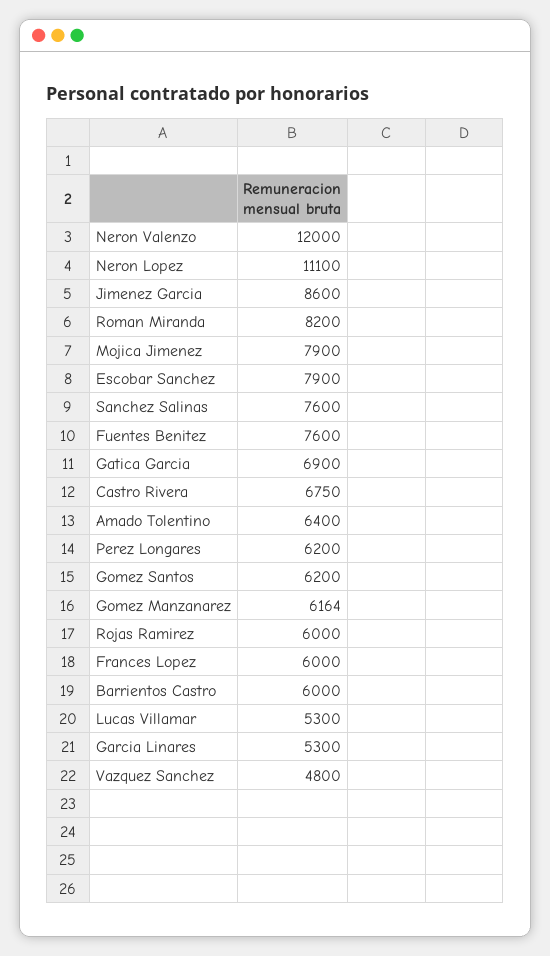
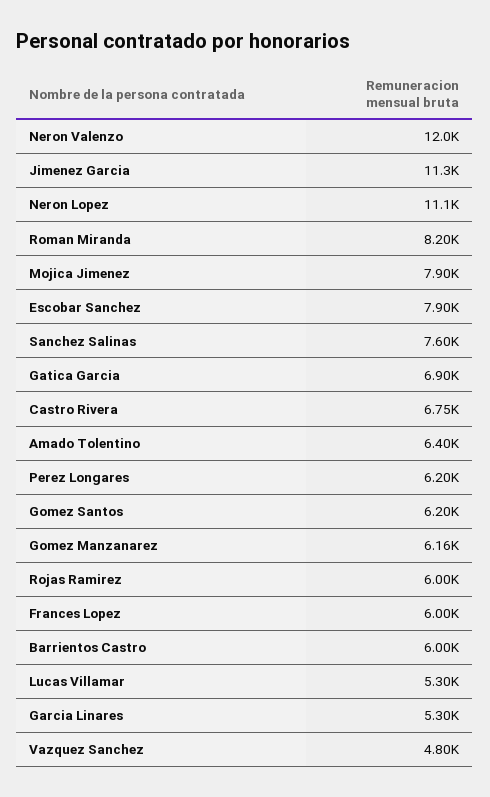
  {
    "Neron Valenzo": 12000,
    "Neron Lopez": 11100,
-   "Jimenez Garcia": 8600,
+   "Jimenez Garcia": 11300,
    "Roman Miranda": 8200,
    "Mojica Jimenez": 7900,
    "Escobar Sanchez": 7900,
    "Sanchez Salinas": 7600,
-   "Fuentes Benitez": 7600,
    "Gatica Garcia": 6900,
    "Castro Rivera": 6750,
    "Amado Tolentino": 6400,
    "Perez Longares": 6200,
    "Gomez Santos": 6200,
    "Gomez Manzanarez": 6164,
    "Rojas Ramirez": 6000,
    "Frances Lopez": 6000,
    "Barrientos Castro": 6000,
    "Lucas Villamar": 5300,
    "Garcia Linares": 5300,
    "Vazquez Sanchez": 4800
  }

